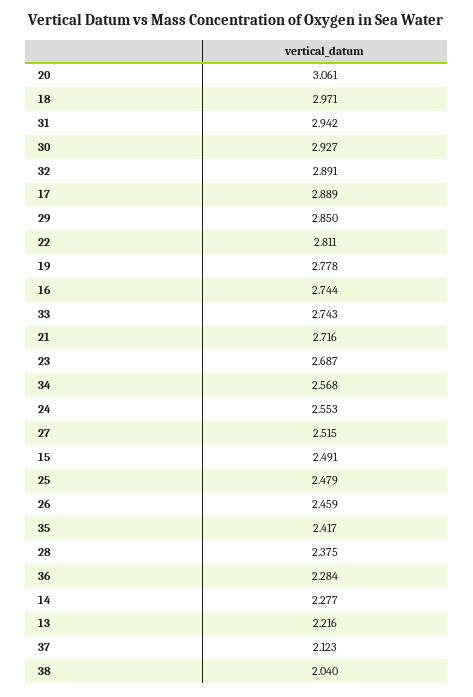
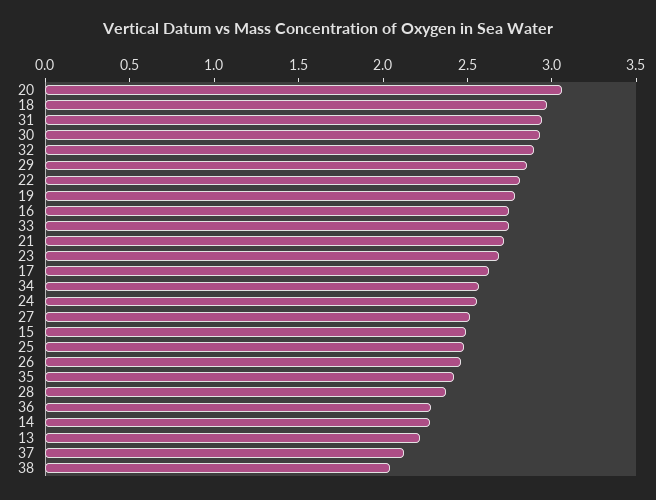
  {
    "20": 3.061,
    "18": 2.971,
    "31": 2.942,
    "30": 2.927,
    "32": 2.891,
-   "17": 2.889,
+   "17": 2.6,
    "29": 2.85,
    "22": 2.811,
    "19": 2.778,
    "16": 2.744,
    "33": 2.743,
    "21": 2.716,
    "23": 2.687,
    "34": 2.568,
    "24": 2.553,
    "27": 2.515,
    "15": 2.491,
    "25": 2.479,
    "26": 2.459,
    "35": 2.417,
    "28": 2.375,
    "36": 2.284,
    "14": 2.277,
    "13": 2.216,
    "37": 2.123,
    "38": 2.04
  }

